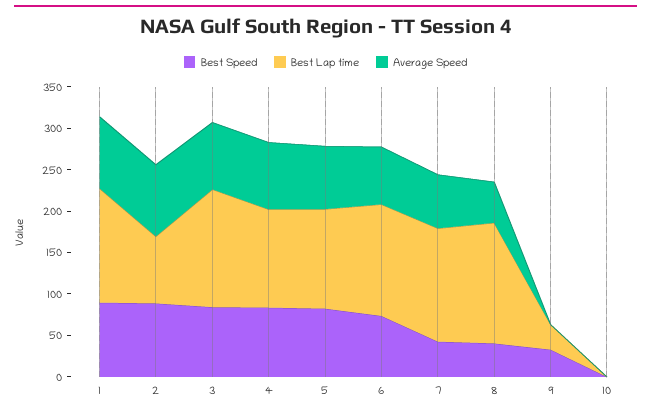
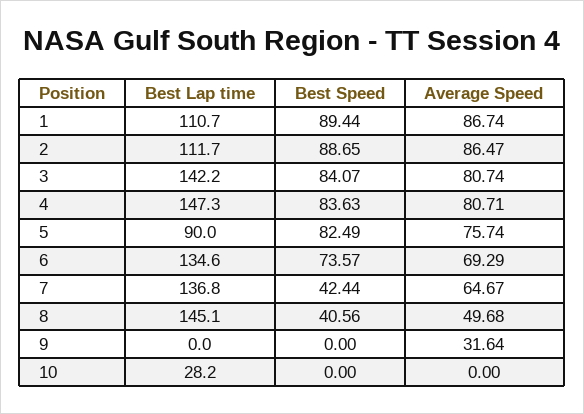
  {
    "Best Speed": {
      "1": 89.44,
      "2": 88.65,
      "3": 84.07,
      "4": 83.63,
      "5": 82.49,
      "6": 73.57,
      "7": 42.44,
      "8": 40.56,
-     "9": 30,
+     "9": 0,
      "10": 0
    },
    "Best Lap time": {
-     "1": 140,
+     "1": 110.7,
-     "2": 80,
+     "2": 111.7,
      "3": 142.2,
-     "4": 120,
+     "4": 147.3,
-     "5": 120,
+     "5": 90,
      "6": 134.6,
      "7": 136.8,
      "8": 145.1,
-     "9": 30,
+     "9": 0,
-     "10": 0
+     "10": 28.2
    },
    "Average Speed": {
      "1": 86.74,
      "2": 86.47,
      "3": 80.74,
      "4": 80.71,
      "5": 75.74,
      "6": 69.29,
      "7": 64.67,
      "8": 49.68,
-     "9": 0,
+     "9": 31.64,
      "10": 0
    }
  }

